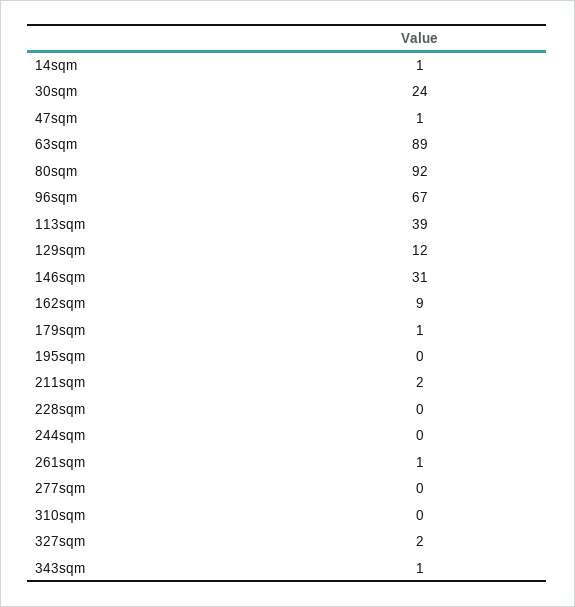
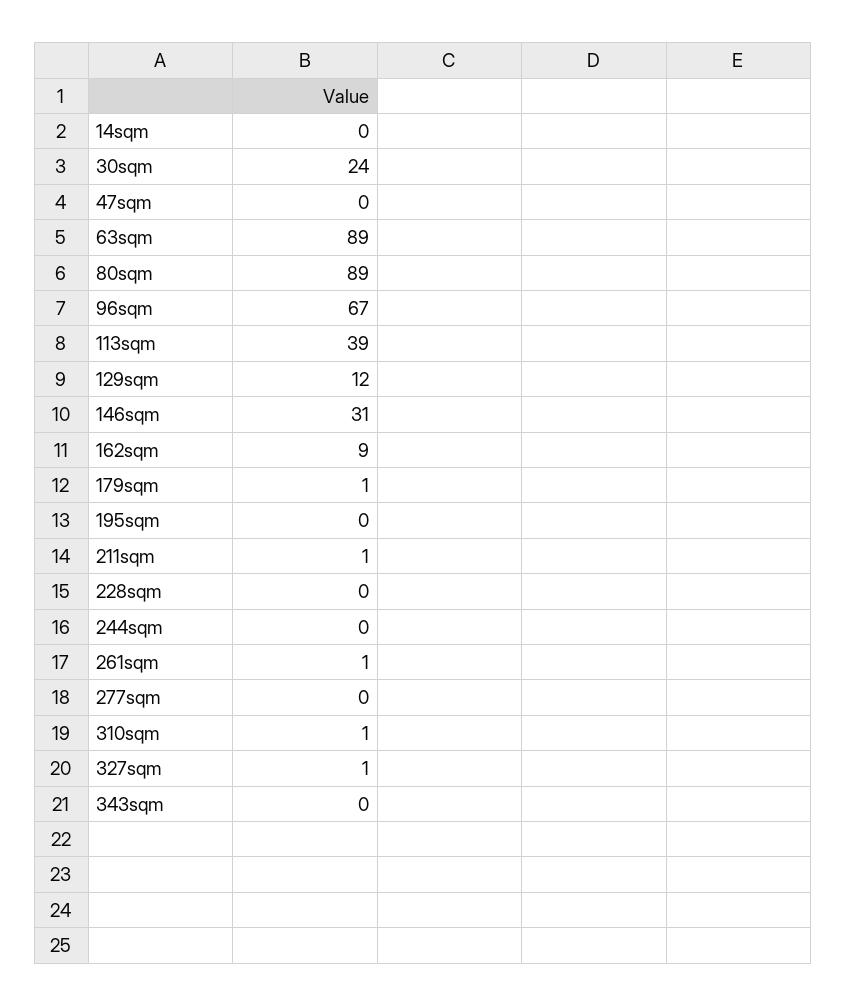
  {
-   "14sqm": 1,
+   "14sqm": 0,
    "30sqm": 24,
-   "47sqm": 1,
+   "47sqm": 0,
    "63sqm": 89,
-   "80sqm": 92,
+   "80sqm": 89,
    "96sqm": 67,
    "113sqm": 39,
    "129sqm": 12,
    "146sqm": 31,
    "162sqm": 9,
    "179sqm": 1,
    "195sqm": 0,
-   "211sqm": 2,
+   "211sqm": 1,
    "228sqm": 0,
    "244sqm": 0,
    "261sqm": 1,
    "277sqm": 0,
-   "310sqm": 0,
+   "310sqm": 1,
-   "327sqm": 2,
+   "327sqm": 1,
-   "343sqm": 1
+   "343sqm": 0
  }

